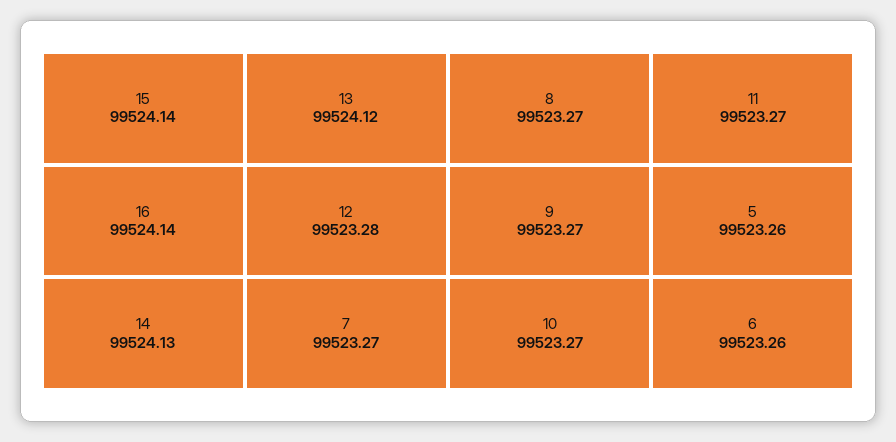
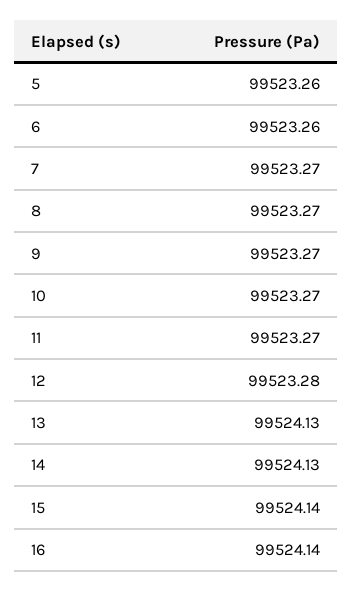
  {
    "15": 99524.14,
    "16": 99524.14,
    "14": 99524.13,
-   "13": 99524.12,
+   "13": 99524.13,
    "12": 99523.28,
    "7": 99523.27,
    "8": 99523.27,
    "9": 99523.27,
    "10": 99523.27,
    "11": 99523.27,
    "5": 99523.26,
    "6": 99523.26
  }

